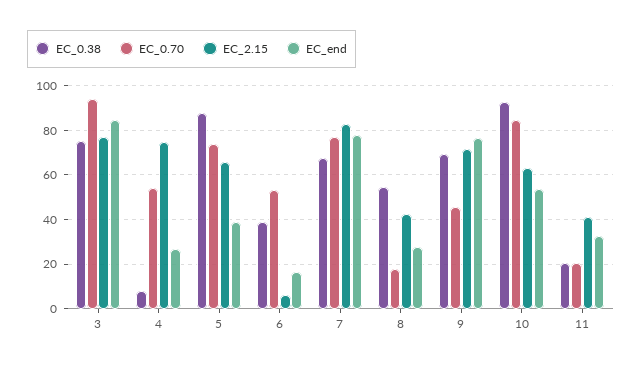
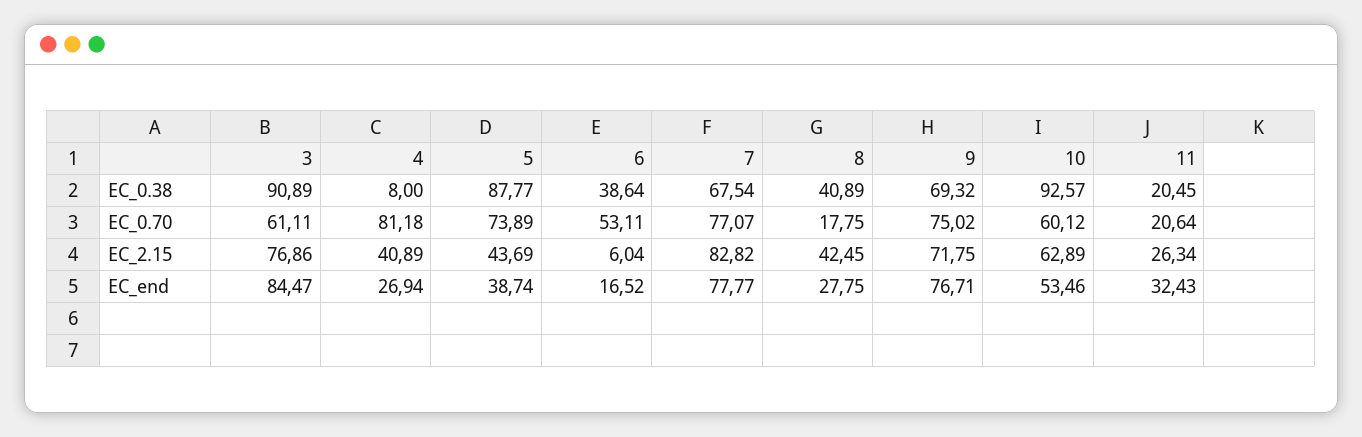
  {
    "EC_0.38": {
-     "3": 75,
+     "3": 90.89,
      "4": 8,
      "5": 87.77,
      "6": 38.64,
      "7": 67.54,
-     "8": 55,
+     "8": 40.89,
      "9": 69.32,
      "10": 92.57,
      "11": 20.45
    },
    "EC_0.70": {
-     "3": 95,
+     "3": 61.11,
-     "4": 55,
+     "4": 81.18,
      "5": 73.89,
      "6": 53.11,
      "7": 77.07,
      "8": 17.75,
-     "9": 45,
+     "9": 75.02,
-     "10": 85,
+     "10": 60.12,
      "11": 20.64
    },
    "EC_2.15": {
      "3": 76.86,
-     "4": 75,
+     "4": 40.89,
-     "5": 65,
+     "5": 43.69,
      "6": 6.04,
      "7": 82.82,
      "8": 42.45,
      "9": 71.75,
      "10": 62.89,
-     "11": 40
+     "11": 26.34
    },
    "EC_end": {
      "3": 84.47,
      "4": 26.94,
      "5": 38.74,
      "6": 16.52,
      "7": 77.77,
      "8": 27.75,
      "9": 76.71,
      "10": 53.46,
      "11": 32.43
    }
  }

